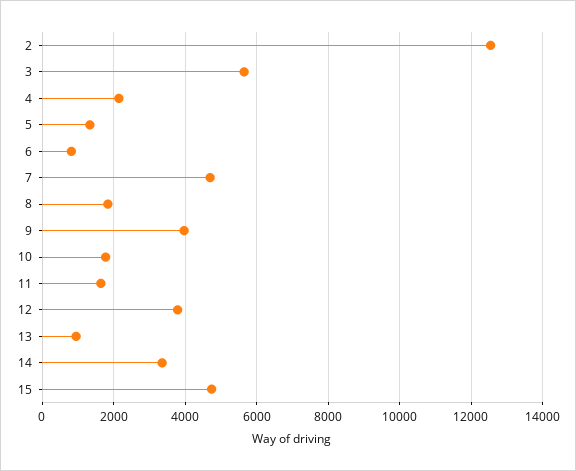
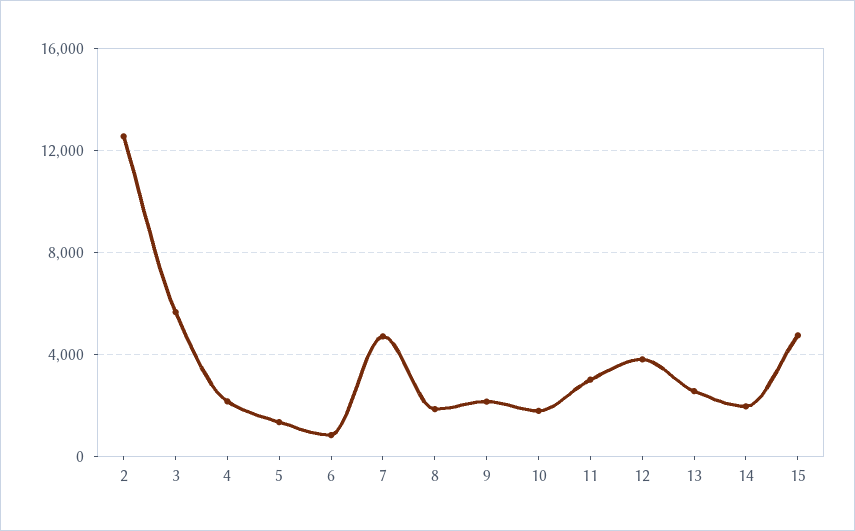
  {
    "2": 12600,
    "3": 5600,
    "4": 2200,
    "5": 1400,
    "6": 800,
    "7": 4600,
    "8": 1800,
-   "9": 4000,
+   "9": 2000,
    "10": 1800,
-   "11": 1600,
+   "11": 3000,
    "12": 3800,
-   "13": 1000,
+   "13": 2500,
-   "14": 3400,
+   "14": 2000,
    "15": 4800
  }

